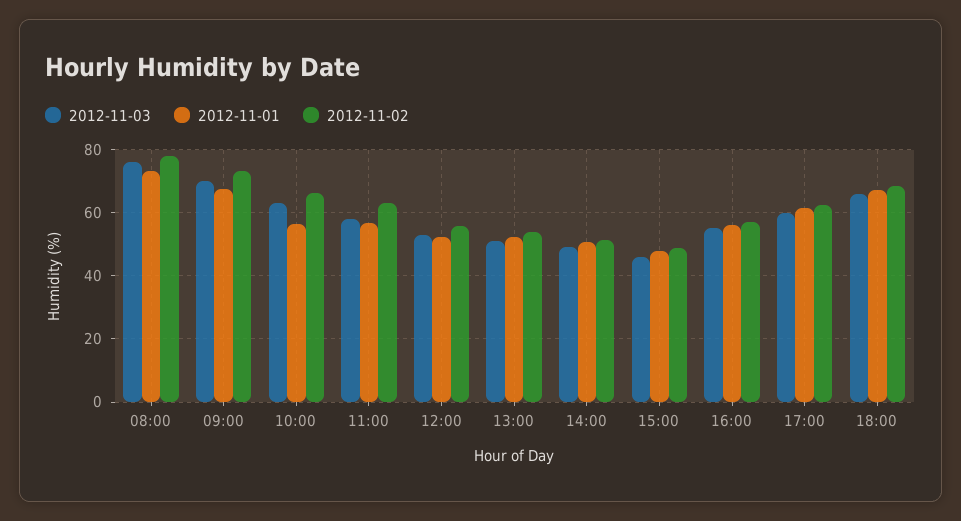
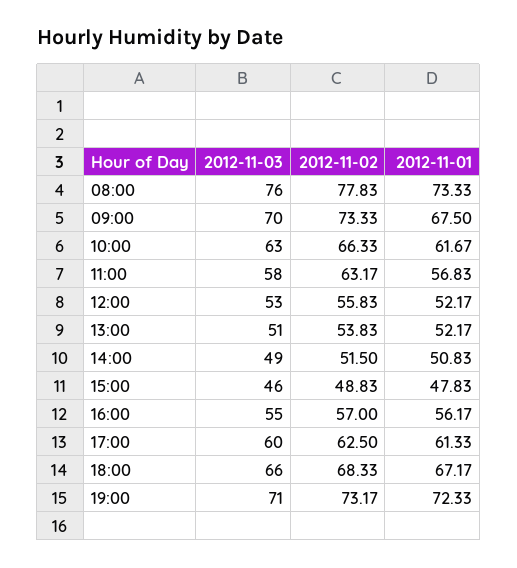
  {
    "2012-11-03": {
      "08:00": 76,
      "09:00": 70,
      "10:00": 63,
      "11:00": 58,
      "12:00": 53,
      "13:00": 51,
      "14:00": 49,
      "15:00": 46,
      "16:00": 55,
      "17:00": 60,
-     "18:00": 66
+     "18:00": 66,
+     "19:00": 71
    },
    "2012-11-01": {
      "08:00": 73.33,
      "09:00": 67.5,
-     "10:00": 56,
+     "10:00": 61.67,
      "11:00": 56.83,
      "12:00": 52.17,
      "13:00": 52.17,
      "14:00": 50.83,
      "15:00": 47.83,
      "16:00": 56.17,
      "17:00": 61.33,
-     "18:00": 67.17
+     "18:00": 67.17,
+     "19:00": 72.33
    },
    "2012-11-02": {
      "08:00": 77.83,
      "09:00": 73.33,
      "10:00": 66.33,
      "11:00": 63.17,
      "12:00": 55.83,
      "13:00": 53.83,
      "14:00": 51.5,
      "15:00": 48.83,
      "16:00": 57,
      "17:00": 62.5,
-     "18:00": 68.33
+     "18:00": 68.33,
+     "19:00": 73.17
    }
  }

